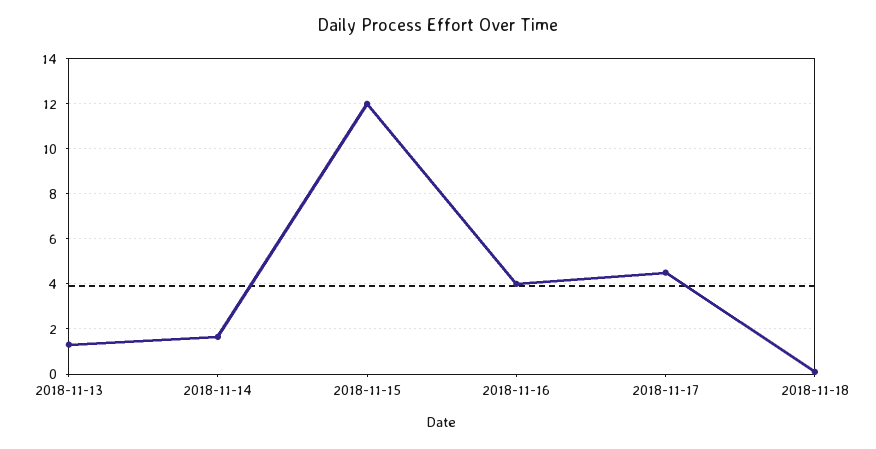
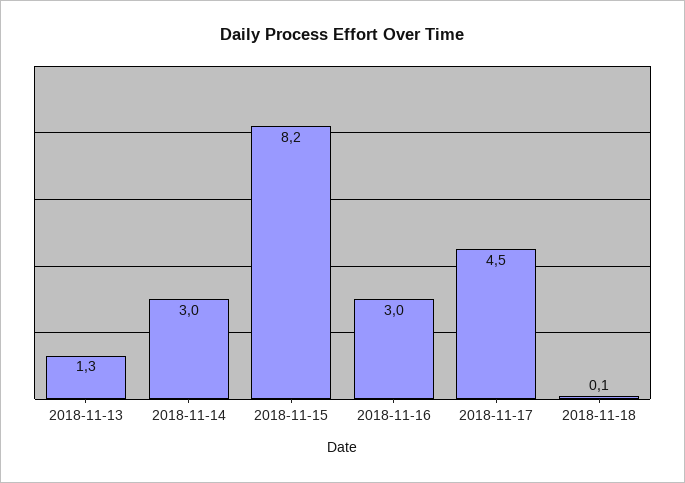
  {
    "2018-11-13": 1.3,
-   "2018-11-14": 1.5,
+   "2018-11-14": 3,
-   "2018-11-15": 12,
+   "2018-11-15": 8.2,
-   "2018-11-16": 4,
+   "2018-11-16": 3,
    "2018-11-17": 4.5,
    "2018-11-18": 0.1
  }

